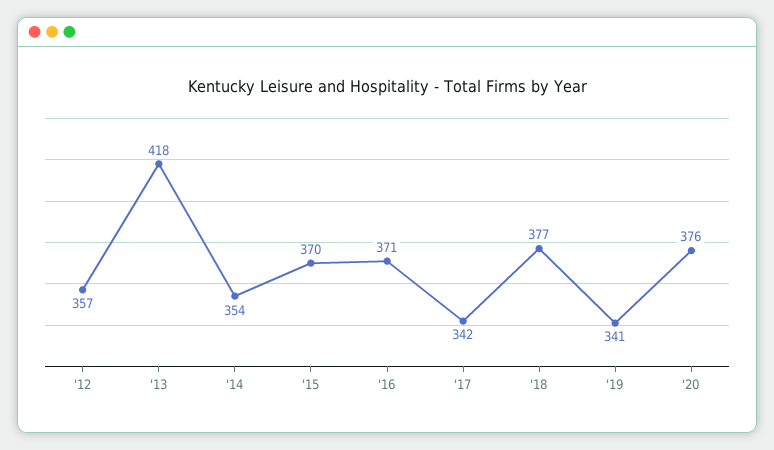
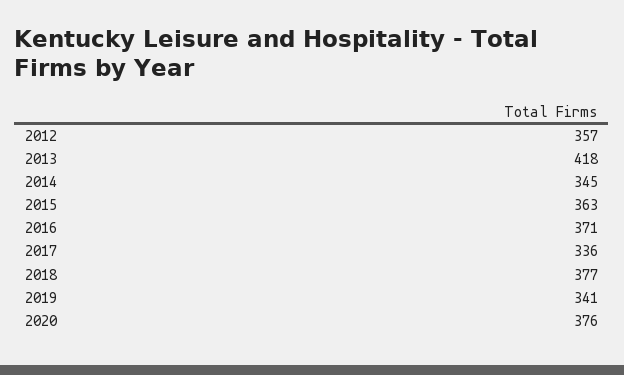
  {
    "'12": 357,
    "'13": 418,
-   "'14": 354,
+   "'14": 345,
-   "'15": 370,
+   "'15": 363,
    "'16": 371,
-   "'17": 342,
+   "'17": 336,
    "'18": 377,
    "'19": 341,
    "'20": 376
  }

